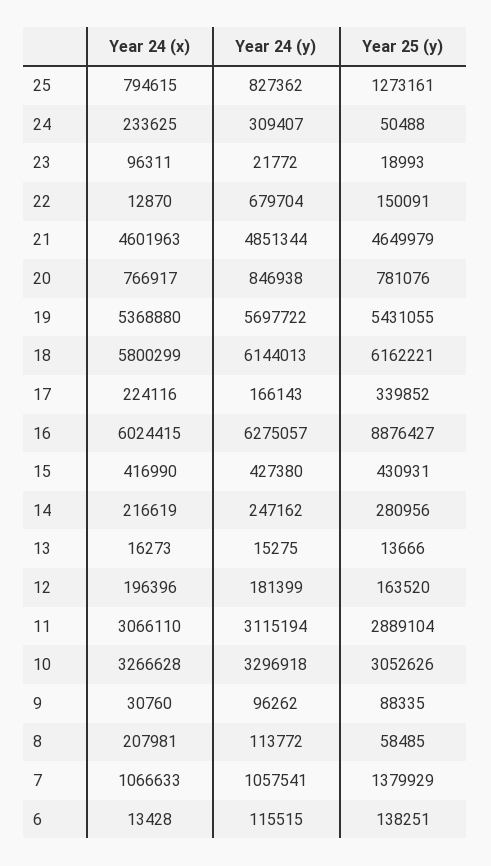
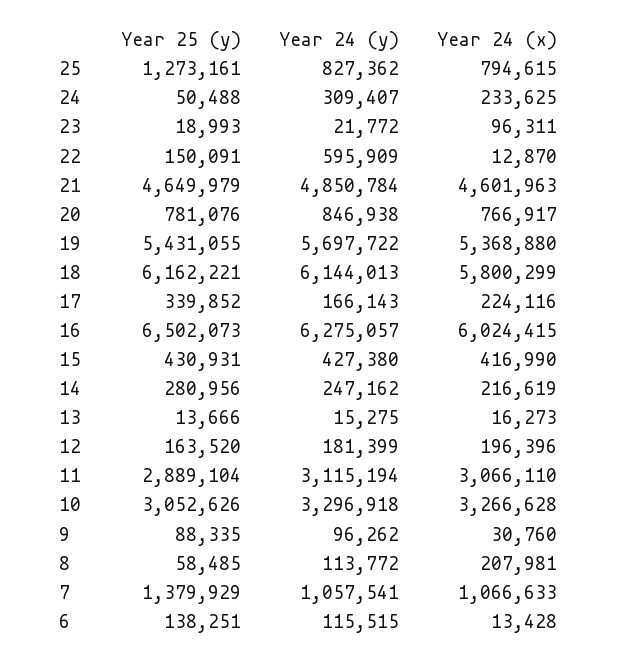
  {
    "Year 24 (x)": {
      "25": 794615,
      "24": 233625,
      "23": 96311,
      "22": 12870,
      "21": 4601963,
      "20": 766917,
      "19": 5368880,
      "18": 5800299,
      "17": 224116,
      "16": 6024415,
      "15": 416990,
      "14": 216619,
      "13": 16273,
      "12": 196396,
      "11": 3066110,
      "10": 3266628,
      "9": 30760,
      "8": 207981,
      "7": 1066633,
      "6": 13428
    },
    "Year 24 (y)": {
      "25": 827362,
      "24": 309407,
      "23": 21772,
-     "22": 679704,
+     "22": 595909,
-     "21": 4851344,
+     "21": 4850784,
      "20": 846938,
      "19": 5697722,
      "18": 6144013,
      "17": 166143,
      "16": 6275057,
      "15": 427380,
      "14": 247162,
      "13": 15275,
      "12": 181399,
      "11": 3115194,
      "10": 3296918,
      "9": 96262,
      "8": 113772,
      "7": 1057541,
      "6": 115515
    },
    "Year 25 (y)": {
      "25": 1273161,
      "24": 50488,
      "23": 18993,
      "22": 150091,
      "21": 4649979,
      "20": 781076,
      "19": 5431055,
      "18": 6162221,
      "17": 339852,
-     "16": 8876427,
+     "16": 6502073,
      "15": 430931,
      "14": 280956,
      "13": 13666,
      "12": 163520,
      "11": 2889104,
      "10": 3052626,
      "9": 88335,
      "8": 58485,
      "7": 1379929,
      "6": 138251
    }
  }

